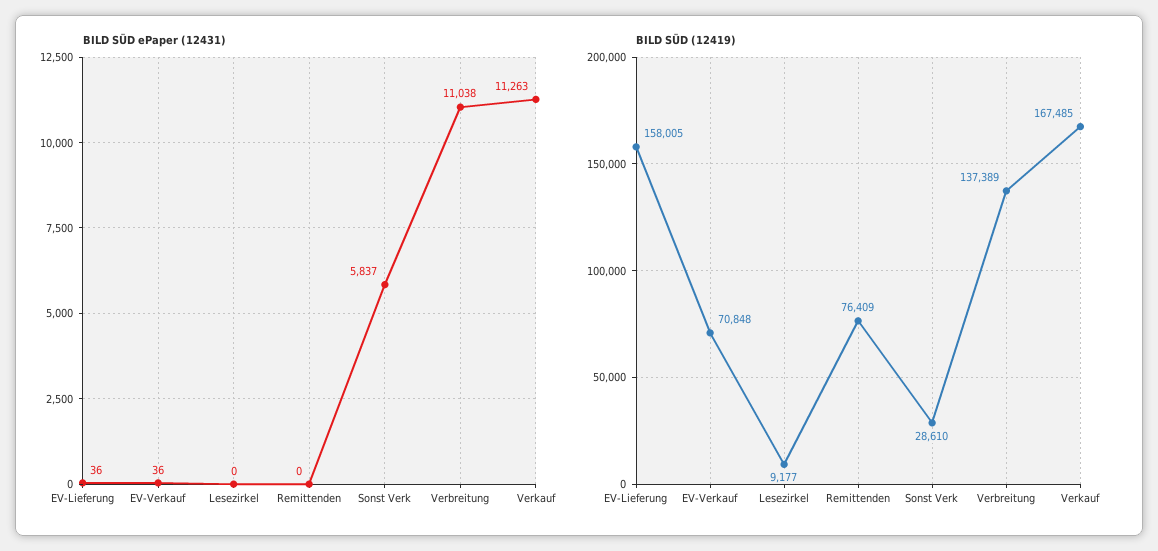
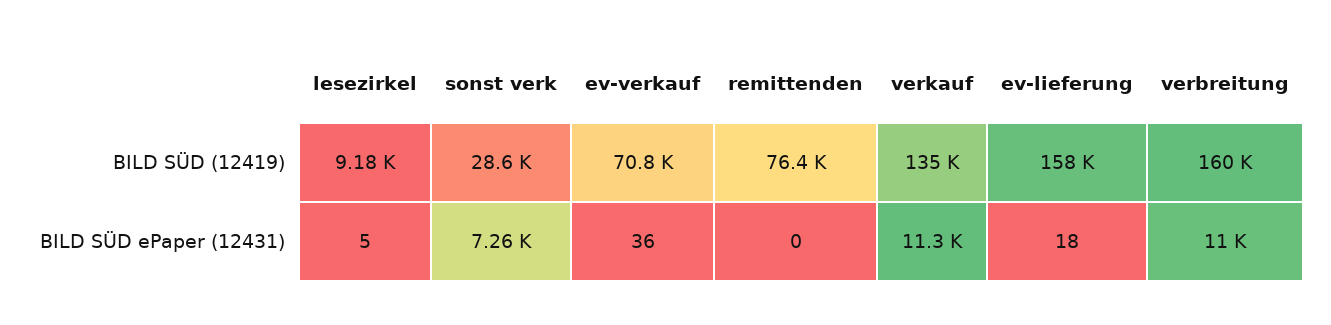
  {
    "BILD SÜD ePaper (12431)": {
-     "EV-Lieferung": 36,
+     "EV-Lieferung": 18,
      "EV-Verkauf": 36,
-     "Lesezirkel": 0,
+     "Lesezirkel": 5,
      "Remittenden": 0,
-     "Sonst Verk": 5837,
+     "Sonst Verk": 7260,
      "Verbreitung": 11038,
      "Verkauf": 11263
    },
    "BILD SÜD (12419)": {
      "EV-Lieferung": 158005,
      "EV-Verkauf": 70848,
      "Lesezirkel": 9177,
      "Remittenden": 76409,
      "Sonst Verk": 28610,
-     "Verbreitung": 137389,
+     "Verbreitung": 160000,
-     "Verkauf": 167485
+     "Verkauf": 135000
    }
  }

